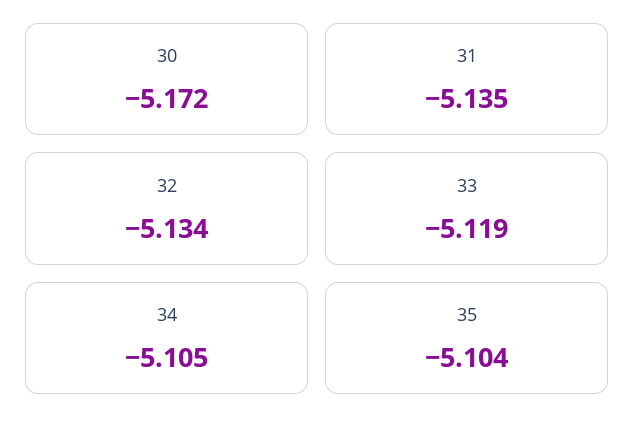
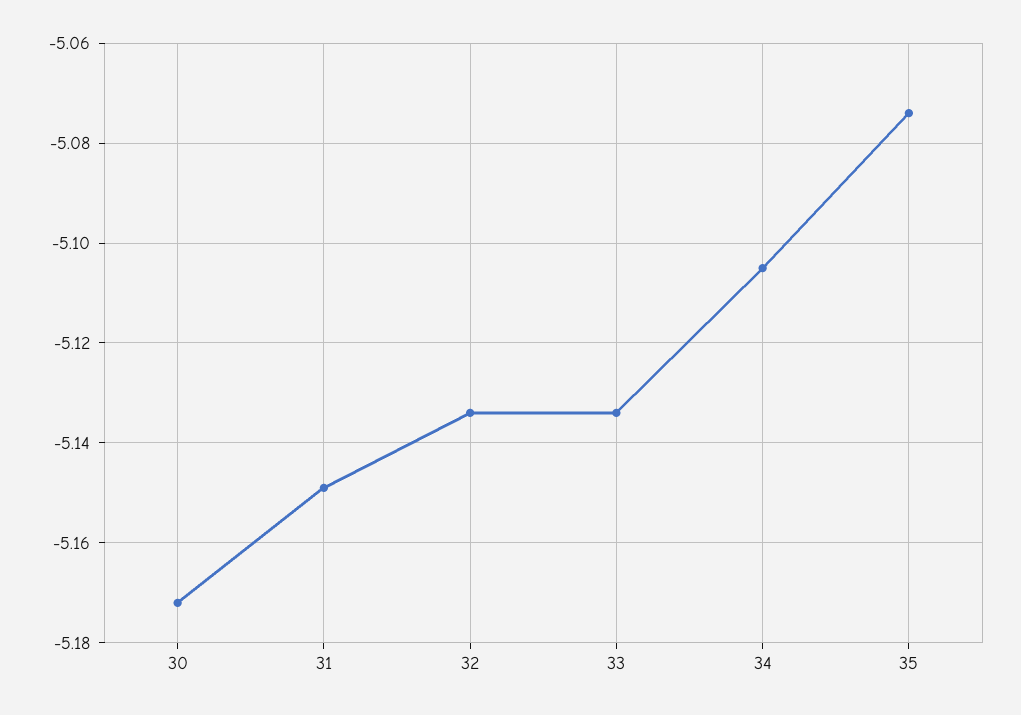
  {
    "30": -5.172,
-   "31": -5.135,
+   "31": -5.15,
    "32": -5.134,
-   "33": -5.119,
+   "33": -5.135,
    "34": -5.105,
-   "35": -5.104
+   "35": -5.075
  }

